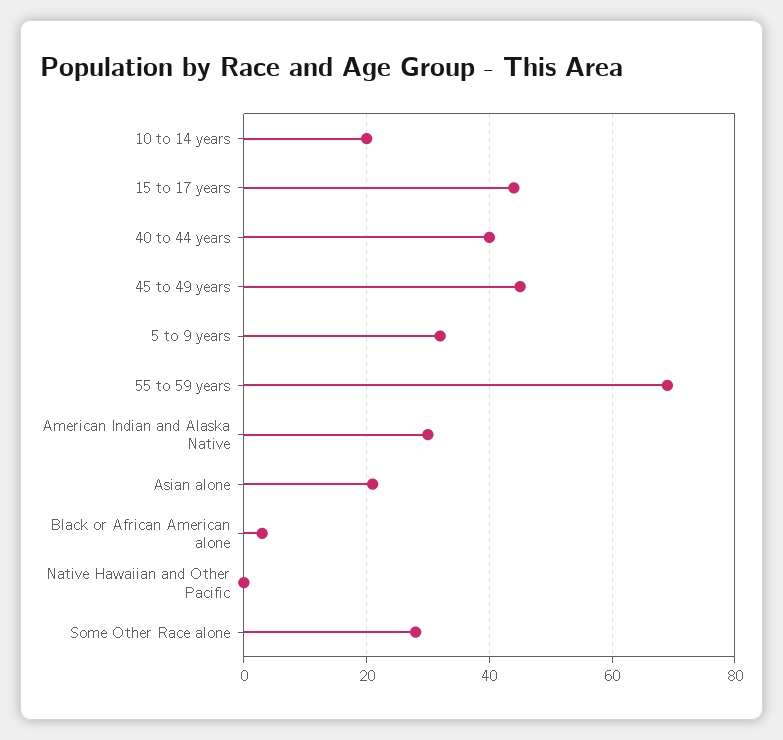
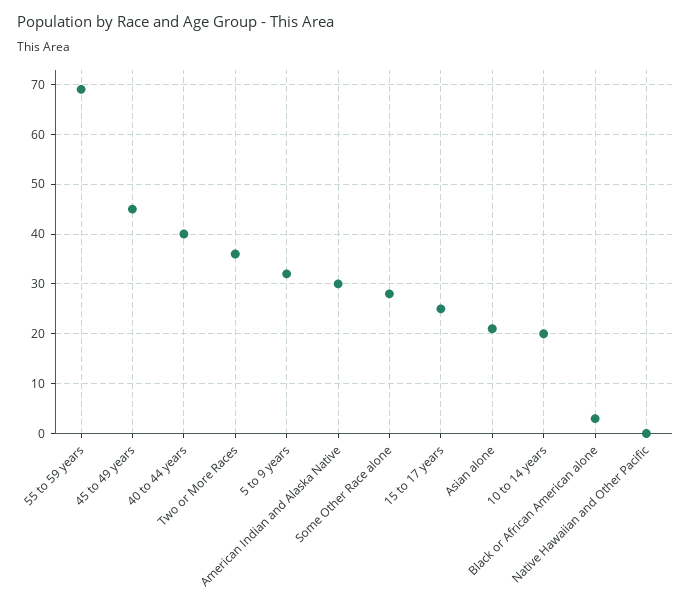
  {
    "10 to 14 years": 20,
-   "15 to 17 years": 45,
+   "15 to 17 years": 25,
    "40 to 44 years": 40,
    "45 to 49 years": 45,
    "5 to 9 years": 30,
    "55 to 59 years": 70,
    "American Indian and Alaska Native": 30,
    "Asian alone": 20,
    "Black or African American alone": 5,
    "Native Hawaiian and Other Pacific": 0,
-   "Some Other Race alone": 30
+   "Some Other Race alone": 30,
+   "Two or More Races": 35
  }

